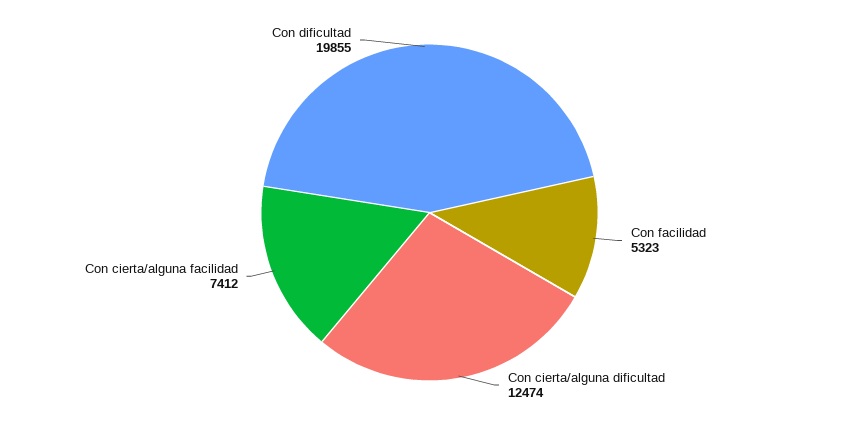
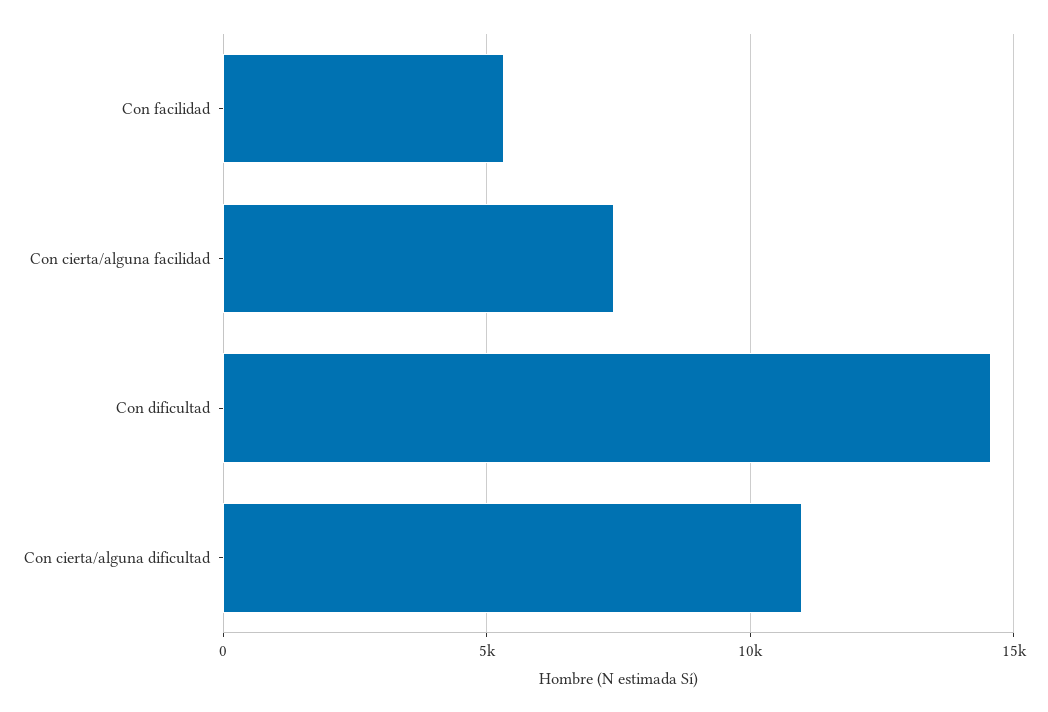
  {
    "Con facilidad": 5323,
-   "Con cierta/alguna dificultad": 12474,
+   "Con cierta/alguna dificultad": 11000,
    "Con cierta/alguna facilidad": 7412,
-   "Con dificultad": 19855
+   "Con dificultad": 14500
  }

